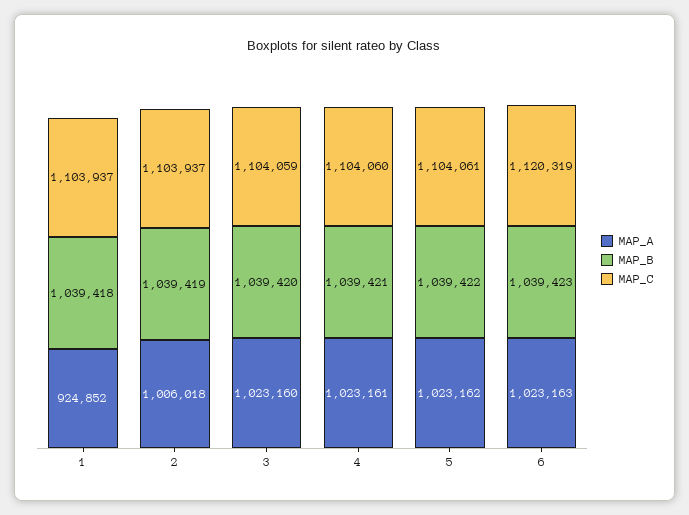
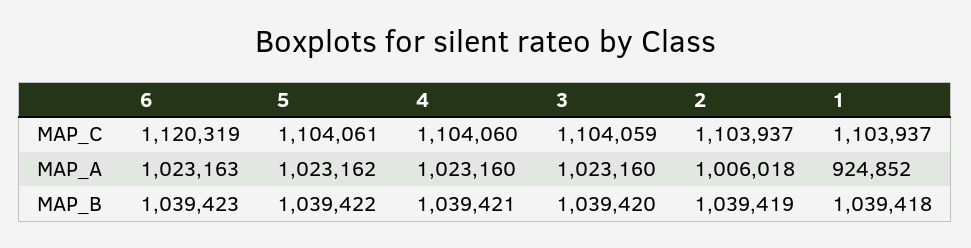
  {
    "MAP_A": {
      "1": 924852,
      "2": 1006018,
      "3": 1023160,
-     "4": 1023161,
+     "4": 1023160,
      "5": 1023162,
      "6": 1023163
    },
    "MAP_B": {
      "1": 1039418,
      "2": 1039419,
      "3": 1039420,
      "4": 1039421,
      "5": 1039422,
      "6": 1039423
    },
    "MAP_C": {
      "1": 1103937,
      "2": 1103937,
      "3": 1104059,
      "4": 1104060,
      "5": 1104061,
      "6": 1120319
    }
  }

